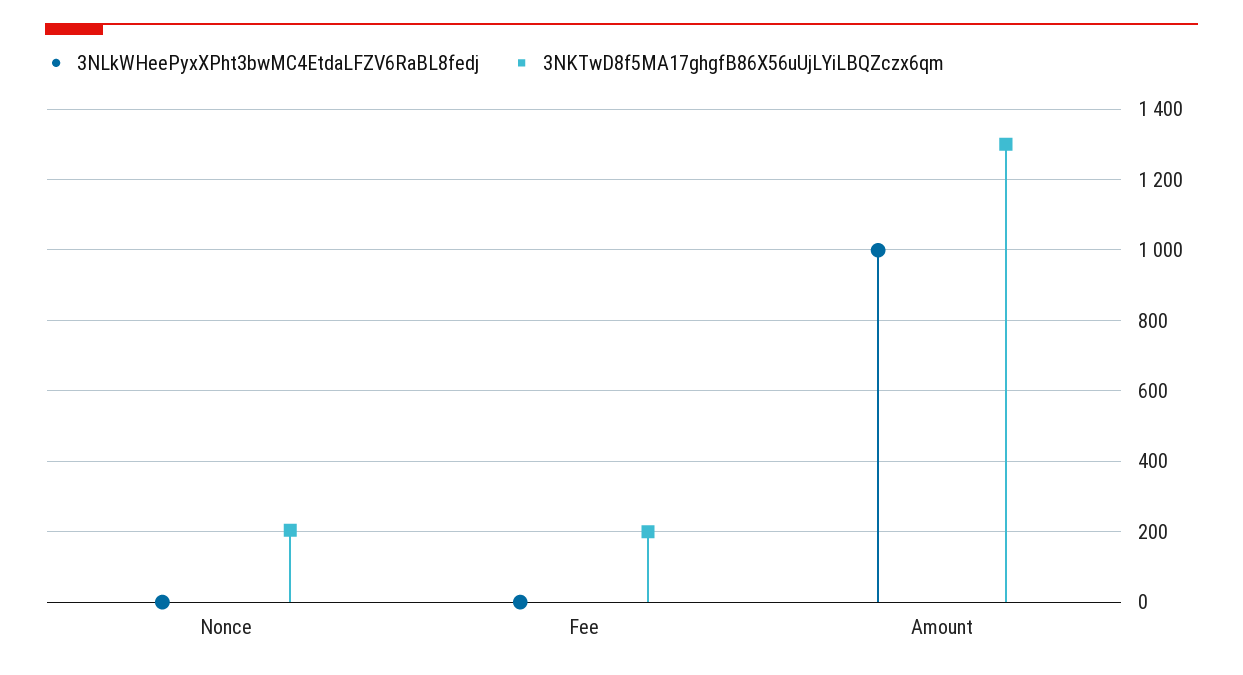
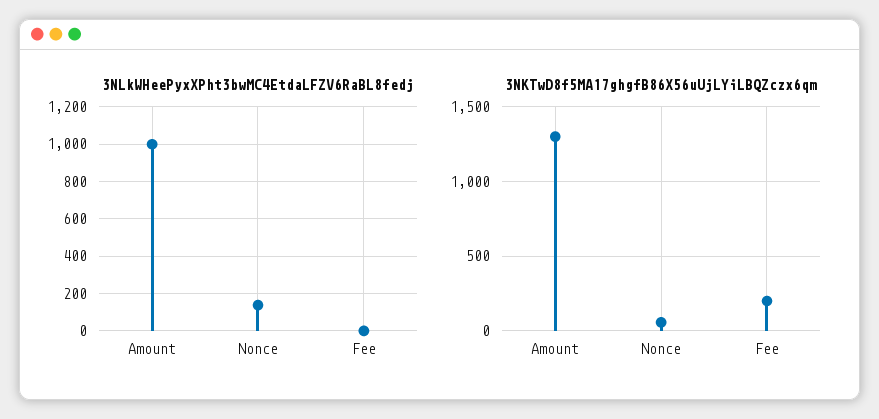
  {
    "3NLkWHeePyxXPht3bwMC4EtdaLFZV6RaBL8fedj": {
-     "Nonce": 0,
+     "Nonce": 150,
      "Fee": 0,
      "Amount": 1000
    },
    "3NKTwD8f5MA17ghgfB86X56uUjLYiLBQZczx6qm": {
-     "Nonce": 200,
+     "Nonce": 50,
      "Fee": 200,
      "Amount": 1300
    }
  }

